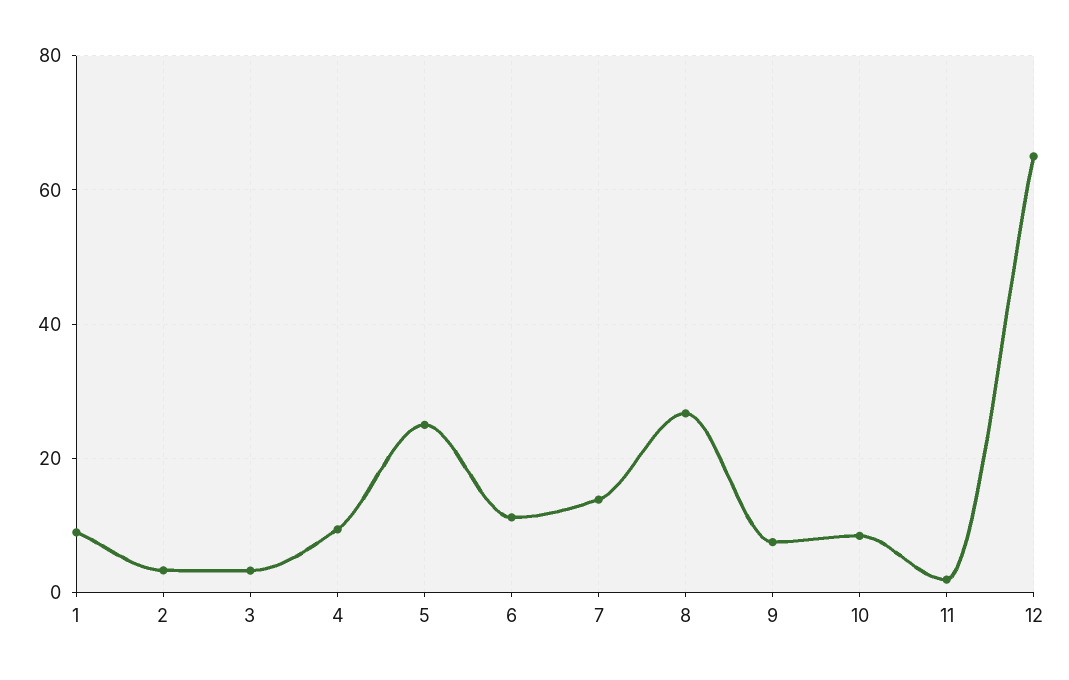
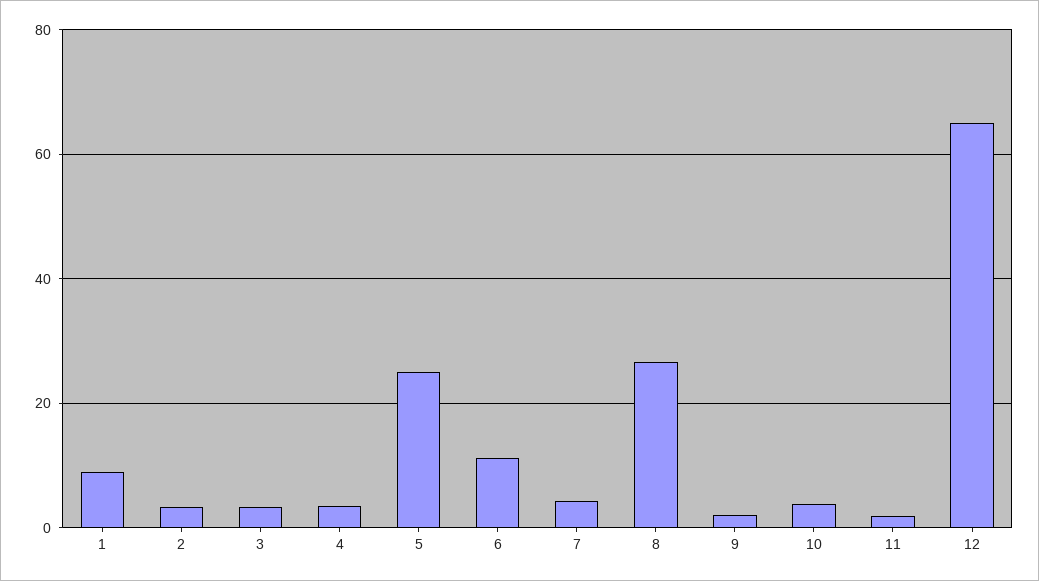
  {
    "1": 8,
    "2": 4,
    "3": 4,
-   "4": 10,
+   "4": 4,
    "5": 26,
    "6": 12,
-   "7": 14,
+   "7": 4,
    "8": 26,
-   "9": 8,
+   "9": 2,
-   "10": 8,
+   "10": 4,
    "11": 2,
    "12": 66
  }

